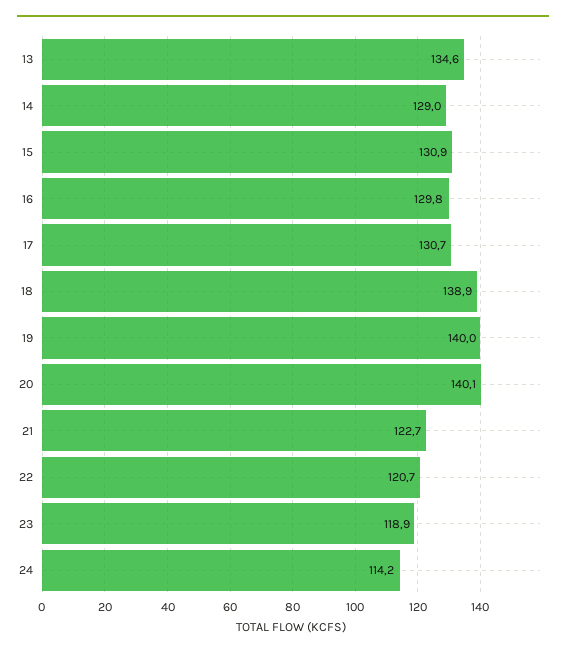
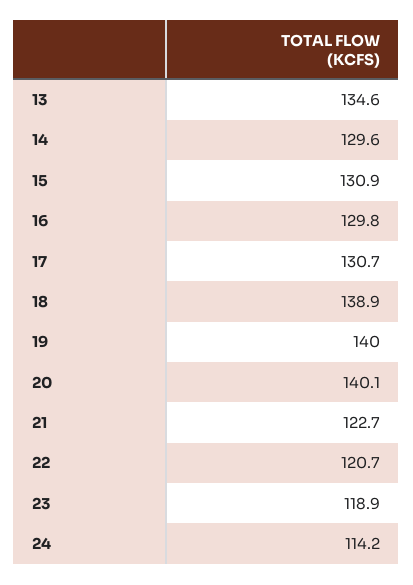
  {
    "13": 134.6,
-   "14": 129,
+   "14": 129.6,
    "15": 130.9,
    "16": 129.8,
    "17": 130.7,
    "18": 138.9,
    "19": 140,
    "20": 140.1,
    "21": 122.7,
    "22": 120.7,
    "23": 118.9,
    "24": 114.2
  }

